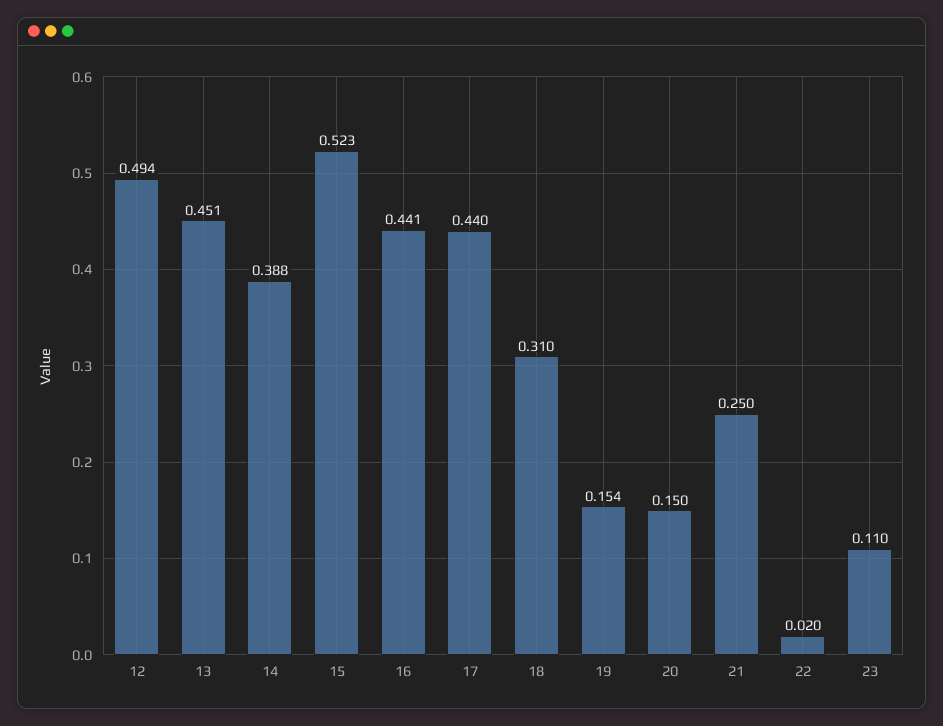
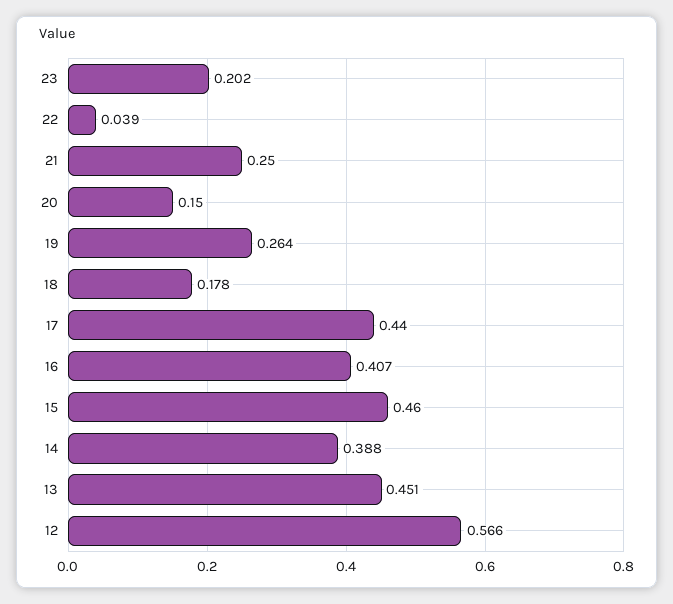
  {
-   "12": 0.494,
+   "12": 0.566,
    "13": 0.451,
    "14": 0.388,
-   "15": 0.523,
+   "15": 0.46,
-   "16": 0.441,
+   "16": 0.407,
    "17": 0.44,
-   "18": 0.31,
+   "18": 0.178,
-   "19": 0.154,
+   "19": 0.264,
    "20": 0.15,
    "21": 0.25,
-   "22": 0.02,
+   "22": 0.039,
-   "23": 0.11
+   "23": 0.202
  }

